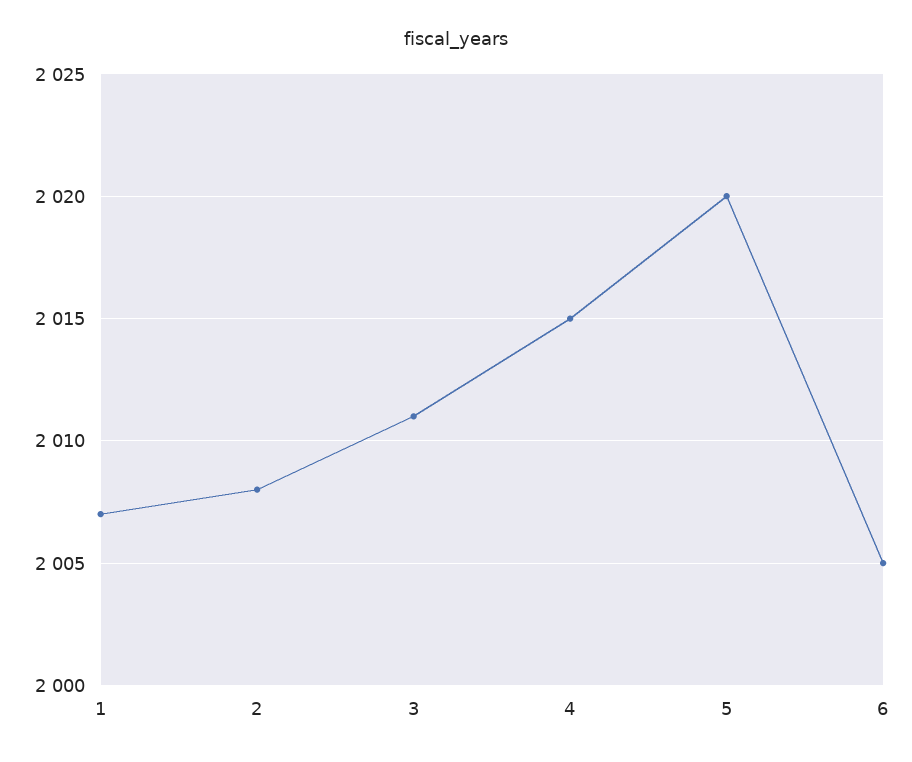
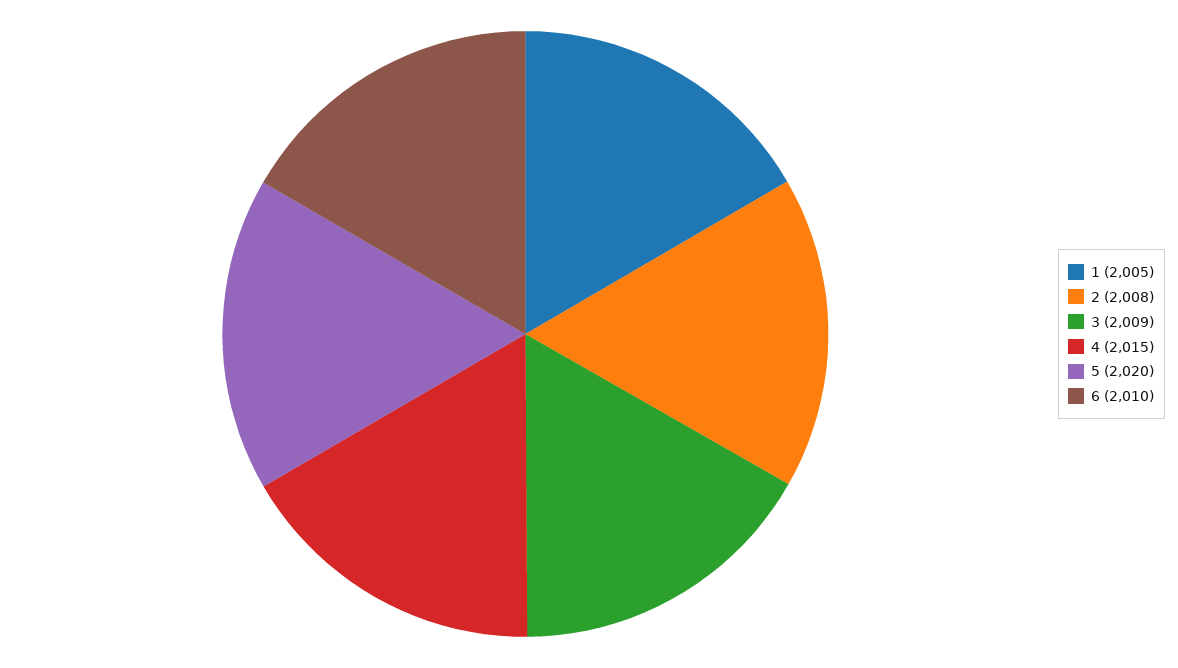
  {
-   "1": 2007,
+   "1": 2005,
    "2": 2008,
-   "3": 2011,
+   "3": 2009,
    "4": 2015,
    "5": 2020,
-   "6": 2005
+   "6": 2010
  }

